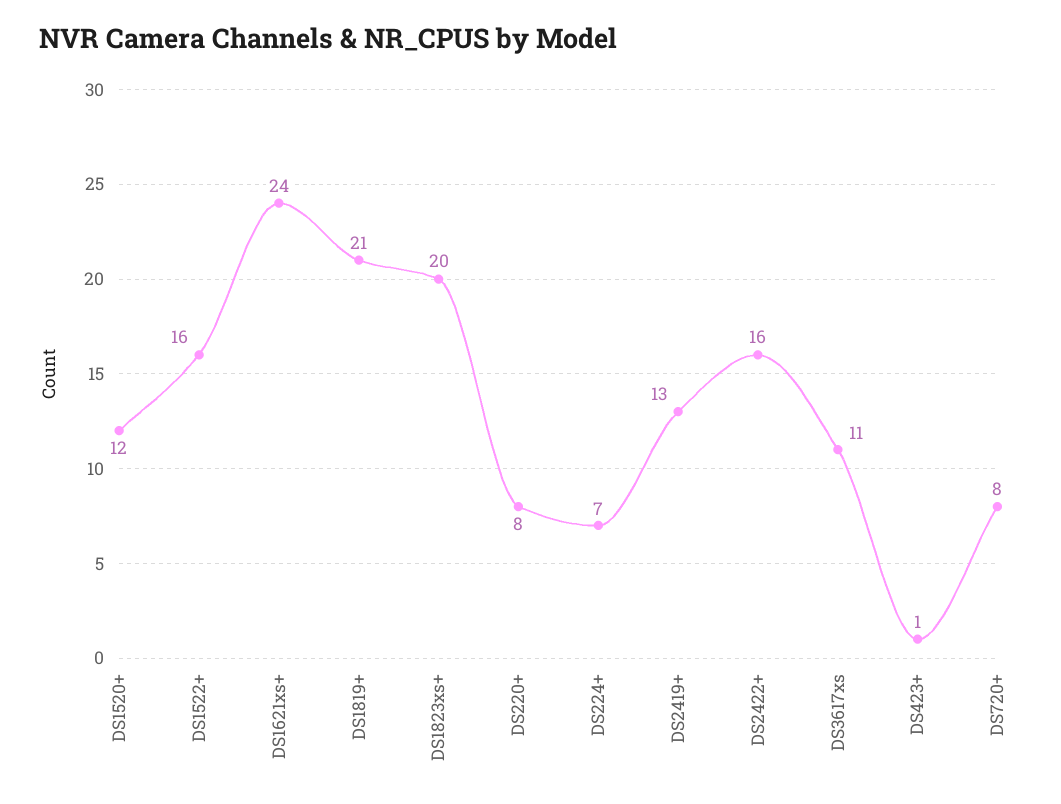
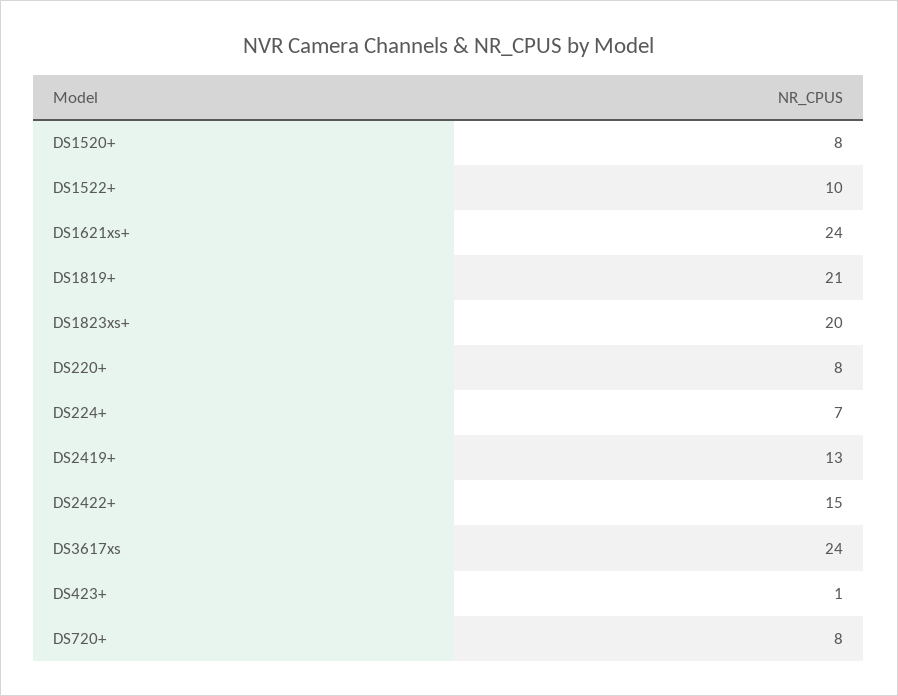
  {
-   "DS1520+": 12,
+   "DS1520+": 8,
-   "DS1522+": 16,
+   "DS1522+": 10,
    "DS1621xs+": 24,
    "DS1819+": 21,
    "DS1823xs+": 20,
    "DS220+": 8,
    "DS224+": 7,
    "DS2419+": 13,
-   "DS2422+": 16,
+   "DS2422+": 15,
-   "DS3617xs": 11,
+   "DS3617xs": 24,
    "DS423+": 1,
    "DS720+": 8
  }

